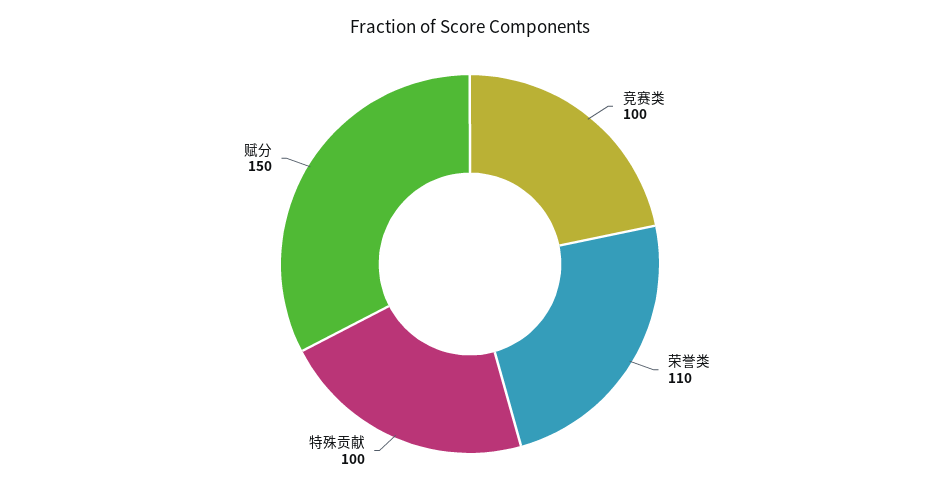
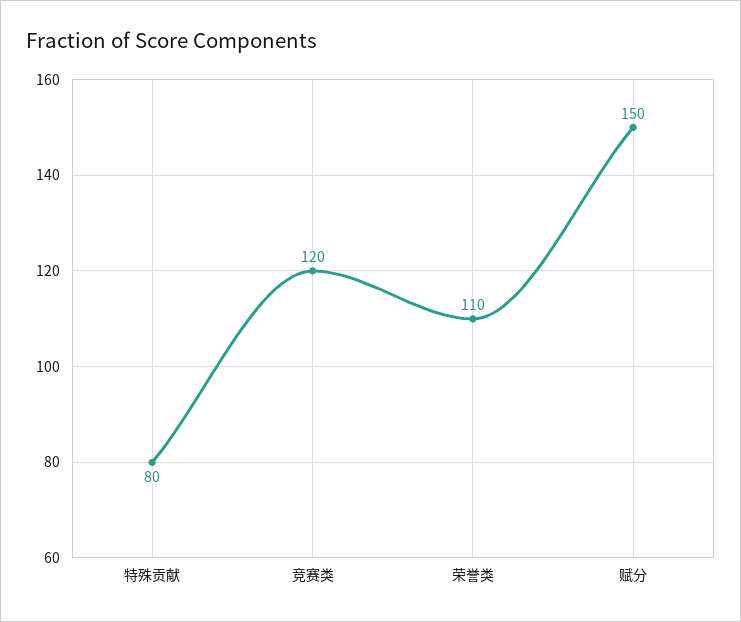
  {
-   "竞赛类": 100,
+   "竞赛类": 120,
    "荣誉类": 110,
-   "特殊贡献": 100,
+   "特殊贡献": 80,
    "赋分": 150
  }

